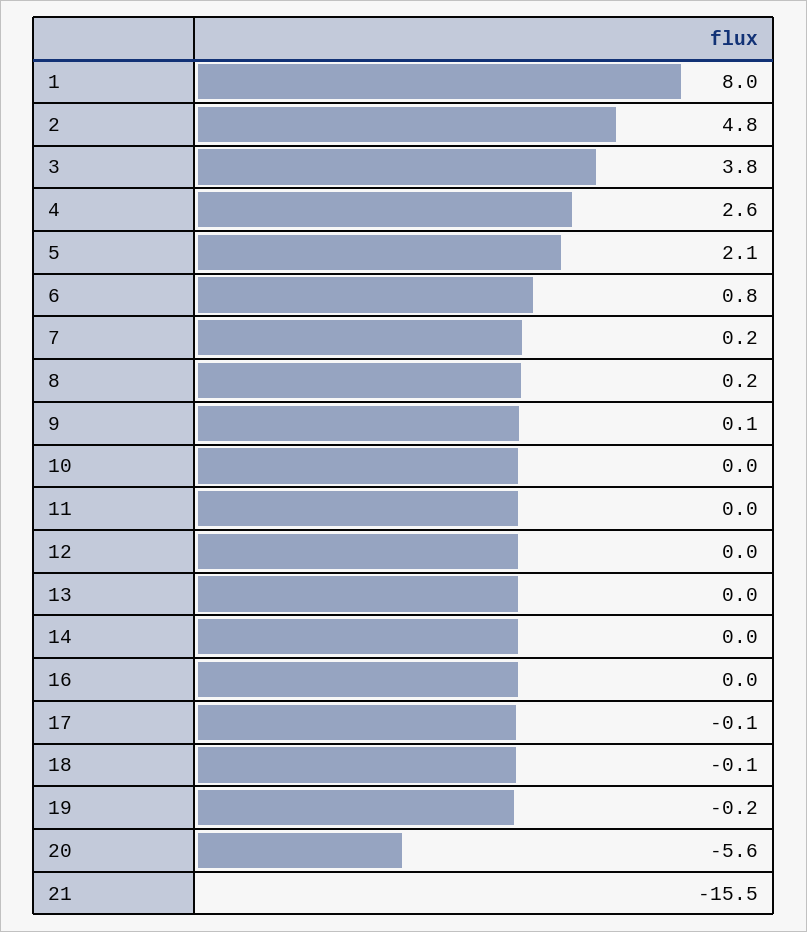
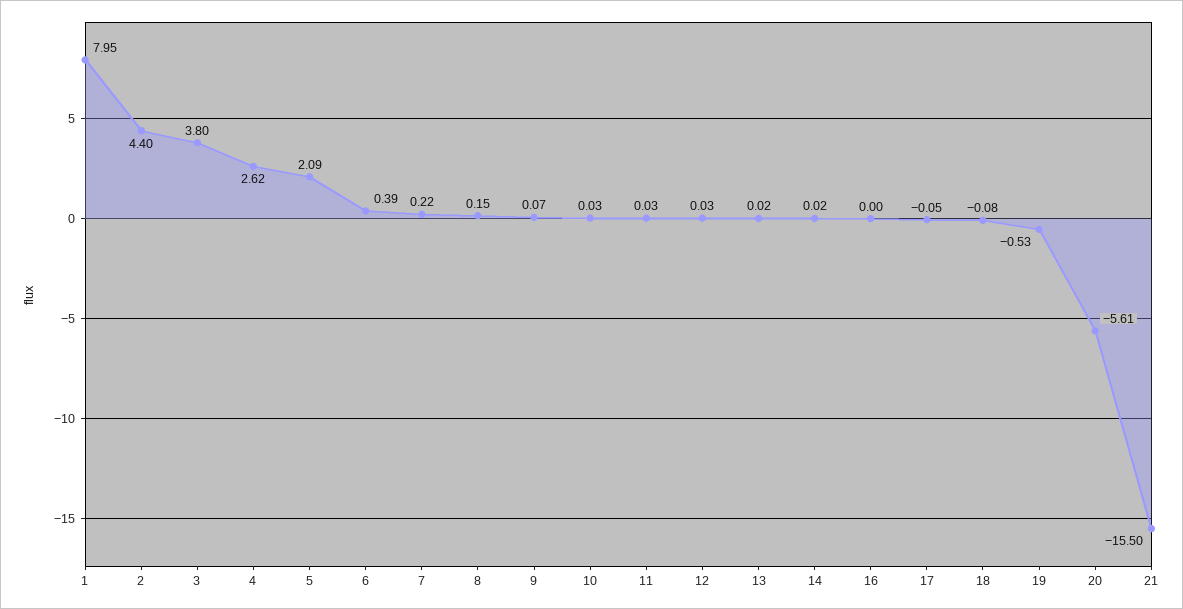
  {
    "1": 7.95,
-   "2": 4.8,
+   "2": 4.4,
    "3": 3.8,
    "4": 2.62,
    "5": 2.09,
-   "6": 0.8,
+   "6": 0.39,
    "7": 0.22,
    "8": 0.15,
    "9": 0.07,
    "10": 0.03,
    "11": 0.03,
    "12": 0.03,
    "13": 0.02,
    "14": 0.02,
    "16": 0,
    "17": -0.05,
    "18": -0.08,
-   "19": -0.2,
+   "19": -0.53,
    "20": -5.61,
    "21": -15.5
  }

